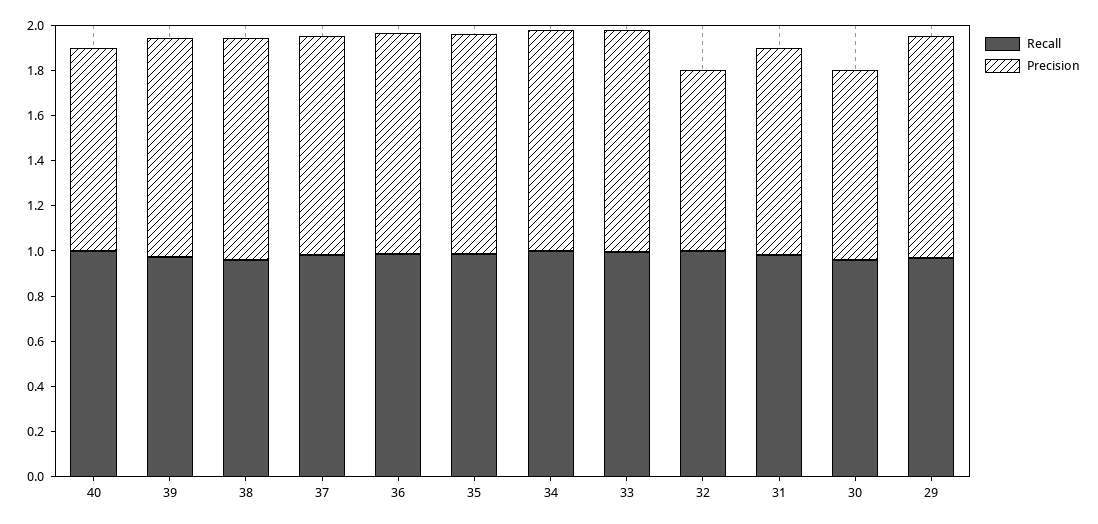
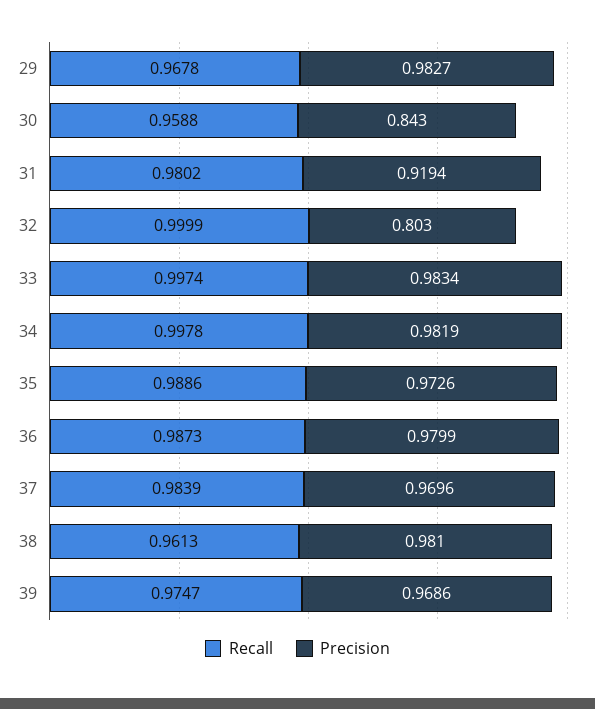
  {
    "Recall": {
-     "40": 1,
      "39": 0.9747,
      "38": 0.9613,
      "37": 0.9839,
      "36": 0.9873,
      "35": 0.9886,
      "34": 0.9978,
      "33": 0.9974,
      "32": 0.9999,
      "31": 0.9802,
      "30": 0.9588,
      "29": 0.9678
    },
    "Precision": {
-     "40": 0.9,
      "39": 0.9686,
      "38": 0.981,
      "37": 0.9696,
      "36": 0.9799,
      "35": 0.9726,
      "34": 0.9819,
      "33": 0.9834,
      "32": 0.803,
      "31": 0.9194,
      "30": 0.843,
      "29": 0.9827
    }
  }

